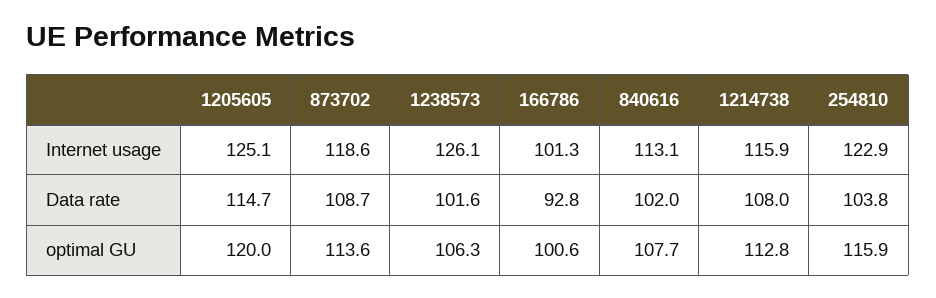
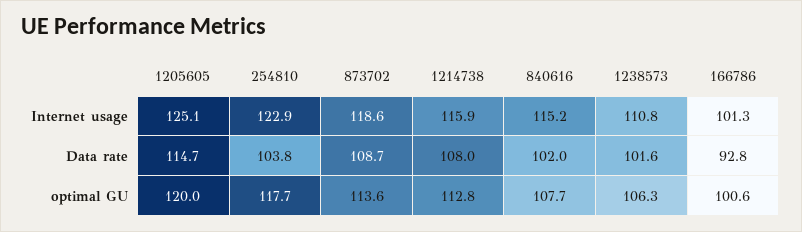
  {
    "1205605": {
      "Internet usage": 125.1,
      "Data rate": 114.7,
      "optimal GU": 120
    },
    "873702": {
      "Internet usage": 118.6,
      "Data rate": 108.7,
      "optimal GU": 113.6
    },
    "1238573": {
-     "Internet usage": 126.1,
+     "Internet usage": 110.8,
      "Data rate": 101.6,
      "optimal GU": 106.3
    },
    "166786": {
      "Internet usage": 101.3,
      "Data rate": 92.8,
      "optimal GU": 100.6
    },
    "840616": {
-     "Internet usage": 113.1,
+     "Internet usage": 115.2,
      "Data rate": 102,
      "optimal GU": 107.7
    },
    "1214738": {
      "Internet usage": 115.9,
      "Data rate": 108,
      "optimal GU": 112.8
    },
    "254810": {
      "Internet usage": 122.9,
      "Data rate": 103.8,
-     "optimal GU": 115.9
+     "optimal GU": 117.7
    }
  }

